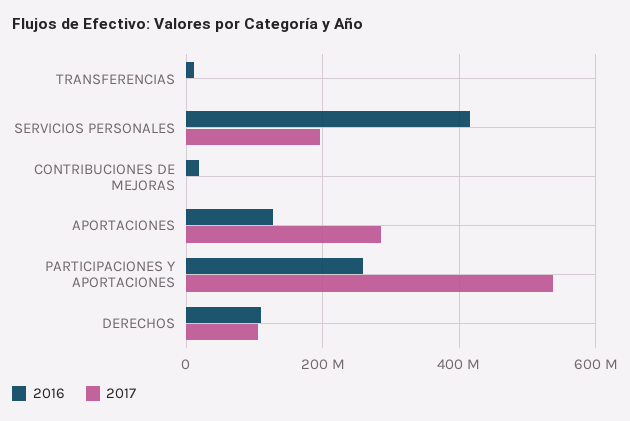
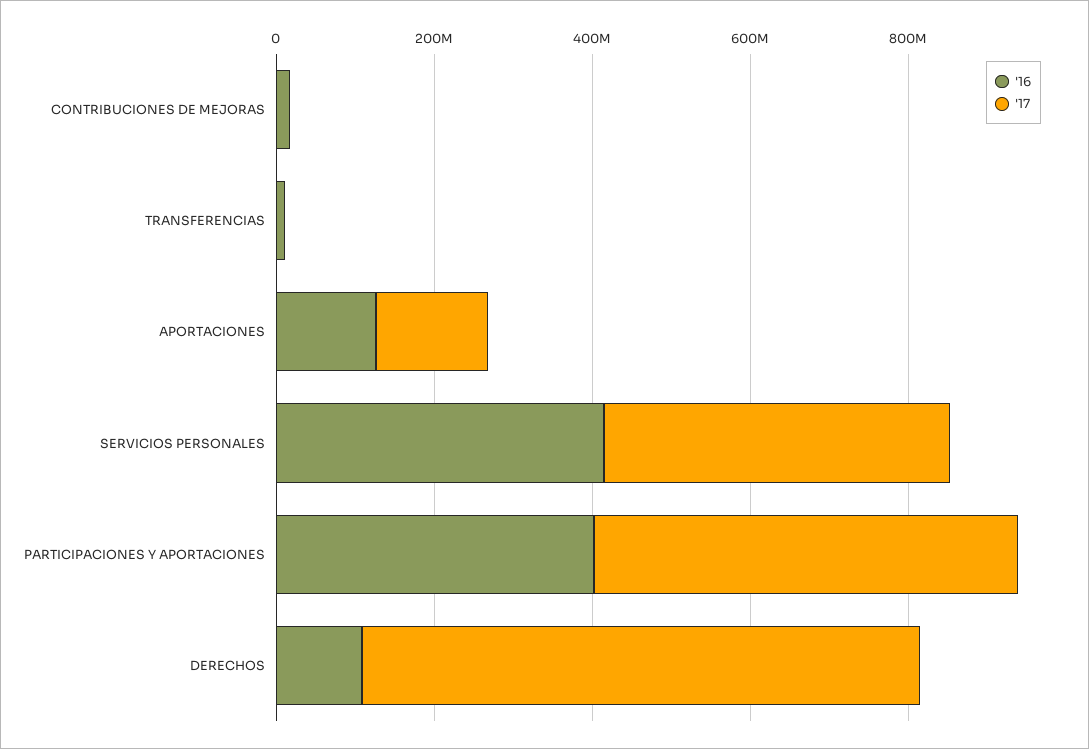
  {
    "2016": {
      "TRANSFERENCIAS": 20000000,
      "SERVICIOS PERSONALES": 420000000,
      "CONTRIBUCIONES DE MEJORAS": 20000000,
      "APORTACIONES": 120000000,
-     "PARTICIPACIONES Y APORTACIONES": 260000000,
+     "PARTICIPACIONES Y APORTACIONES": 400000000,
      "DERECHOS": 100000000
    },
    "2017": {
      "TRANSFERENCIAS": 0,
-     "SERVICIOS PERSONALES": 200000000,
+     "SERVICIOS PERSONALES": 450000000,
      "CONTRIBUCIONES DE MEJORAS": 0,
-     "APORTACIONES": 280000000,
+     "APORTACIONES": 150000000,
      "PARTICIPACIONES Y APORTACIONES": 540000000,
-     "DERECHOS": 100000000
+     "DERECHOS": 700000000
    }
  }

